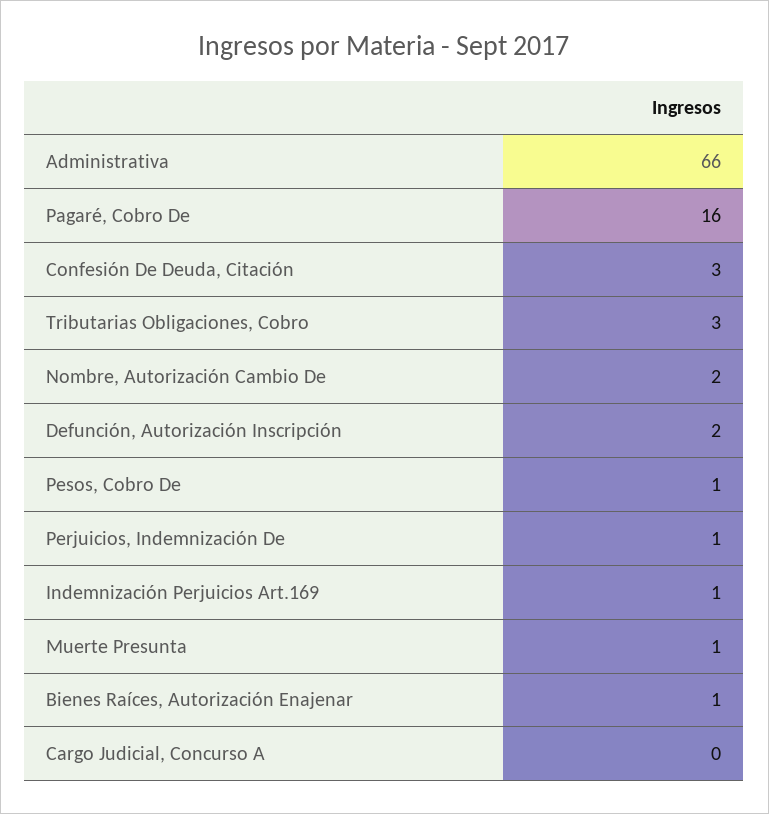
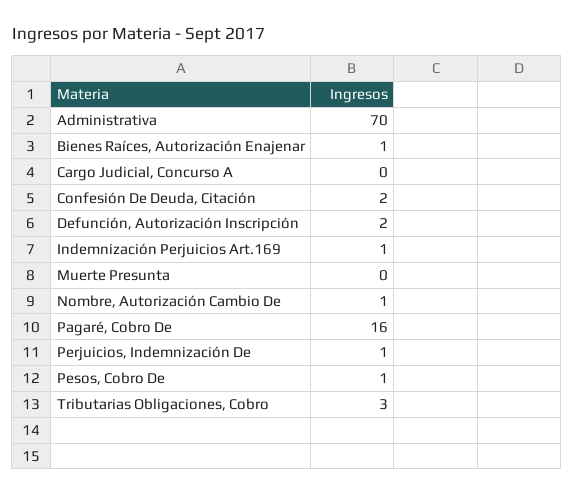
  {
-   "Administrativa": 66,
+   "Administrativa": 70,
    "Pagaré, Cobro De": 16,
-   "Confesión De Deuda, Citación": 3,
+   "Confesión De Deuda, Citación": 2,
    "Tributarias Obligaciones, Cobro": 3,
-   "Nombre, Autorización Cambio De": 2,
+   "Nombre, Autorización Cambio De": 1,
    "Defunción, Autorización Inscripción": 2,
    "Pesos, Cobro De": 1,
    "Perjuicios, Indemnización De": 1,
    "Indemnización Perjuicios Art.169": 1,
-   "Muerte Presunta": 1,
+   "Muerte Presunta": 0,
    "Bienes Raíces, Autorización Enajenar": 1,
    "Cargo Judicial, Concurso A": 0
  }

